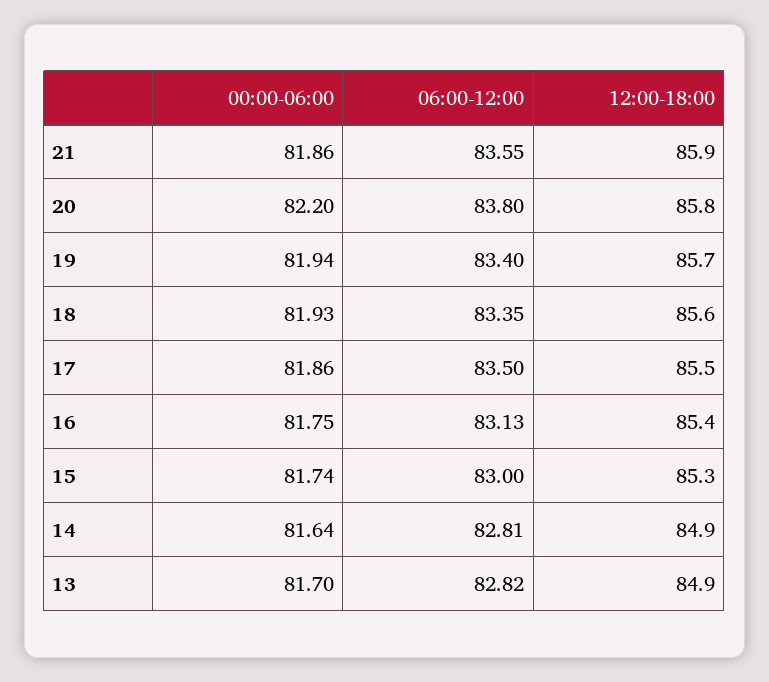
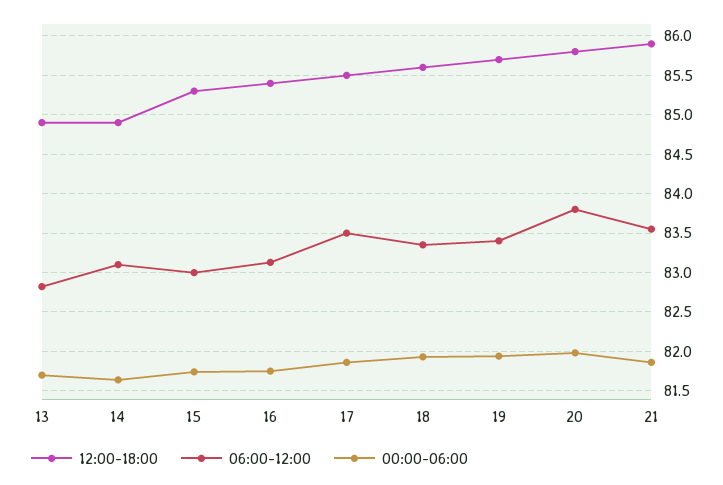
  {
    "00:00-06:00": {
      "21": 81.86,
-     "20": 82.2,
+     "20": 82,
      "19": 81.94,
      "18": 81.93,
      "17": 81.86,
      "16": 81.75,
      "15": 81.74,
      "14": 81.64,
      "13": 81.7
    },
    "06:00-12:00": {
      "21": 83.55,
      "20": 83.8,
      "19": 83.4,
      "18": 83.35,
      "17": 83.5,
      "16": 83.13,
      "15": 83,
-     "14": 82.81,
+     "14": 83.1,
      "13": 82.82
    },
    "12:00-18:00": {
      "21": 85.9,
      "20": 85.8,
      "19": 85.7,
      "18": 85.6,
      "17": 85.5,
      "16": 85.4,
      "15": 85.3,
      "14": 84.9,
      "13": 84.9
    }
  }

